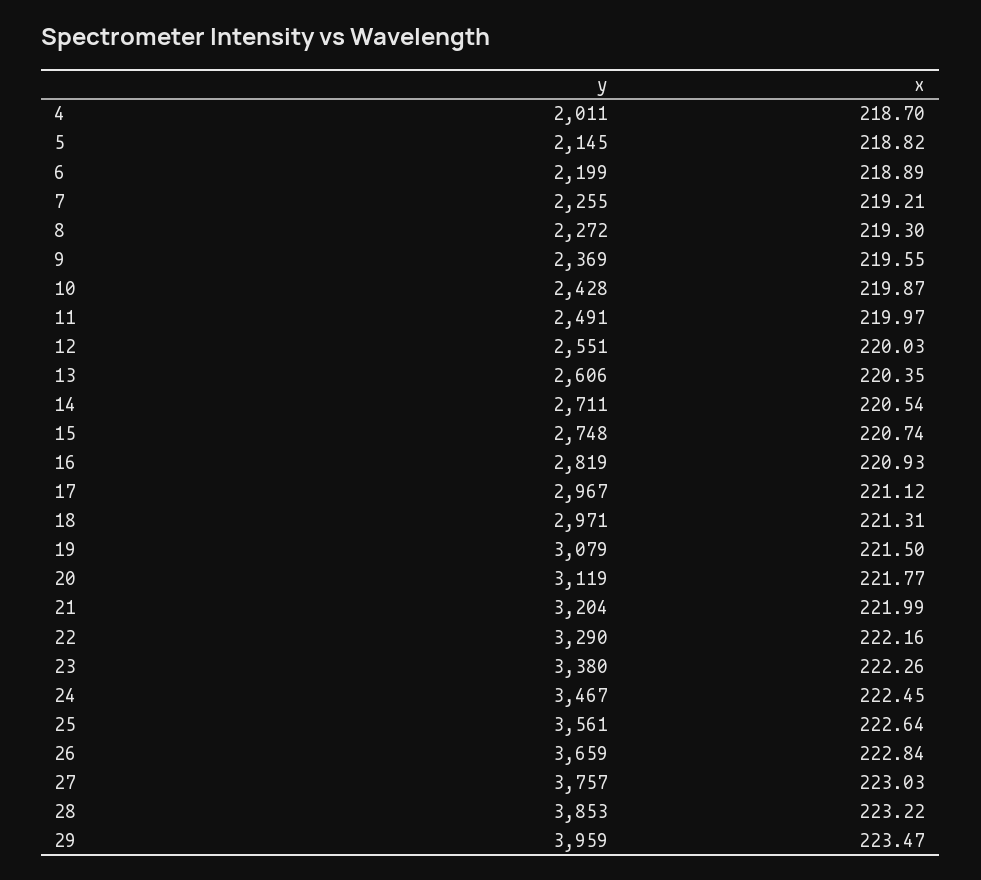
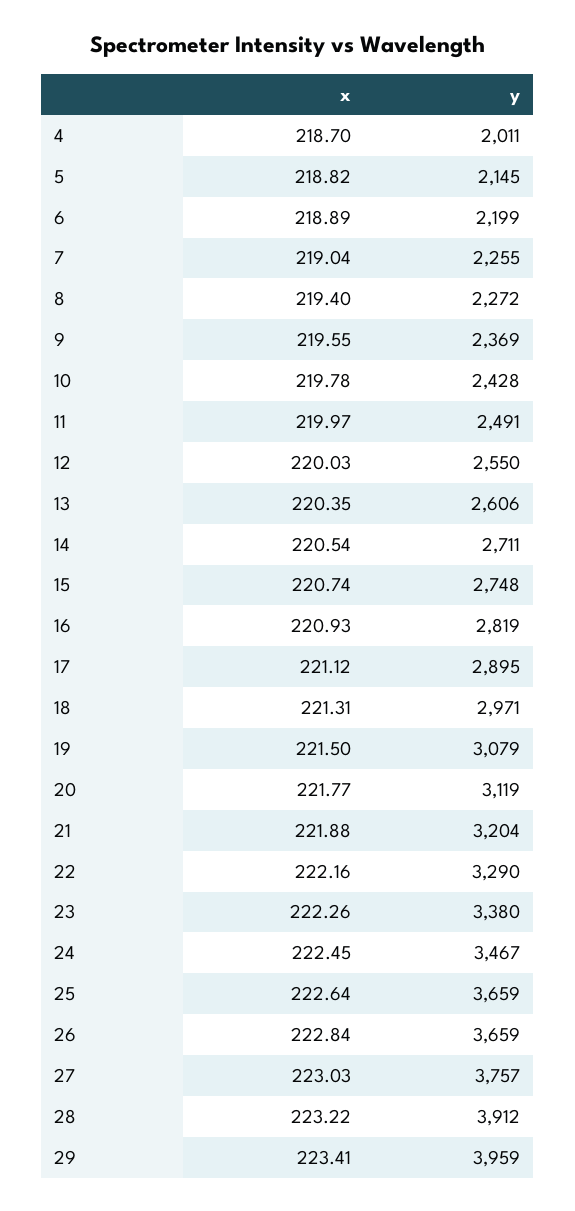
  {
    "y": {
      "4": 2011,
      "5": 2145,
      "6": 2199,
      "7": 2255,
      "8": 2272,
      "9": 2369,
      "10": 2428,
      "11": 2491,
-     "12": 2551,
+     "12": 2550,
      "13": 2606,
      "14": 2711,
      "15": 2748,
      "16": 2819,
-     "17": 2967,
+     "17": 2895,
      "18": 2971,
      "19": 3079,
      "20": 3119,
      "21": 3204,
      "22": 3290,
      "23": 3380,
      "24": 3467,
-     "25": 3561,
+     "25": 3659,
      "26": 3659,
      "27": 3757,
-     "28": 3853,
+     "28": 3912,
      "29": 3959
    },
    "x": {
      "4": 218.7,
      "5": 218.82,
      "6": 218.89,
-     "7": 219.21,
+     "7": 219.04,
-     "8": 219.3,
+     "8": 219.4,
      "9": 219.55,
-     "10": 219.87,
+     "10": 219.78,
      "11": 219.97,
      "12": 220.03,
      "13": 220.35,
      "14": 220.54,
      "15": 220.74,
      "16": 220.93,
      "17": 221.12,
      "18": 221.31,
      "19": 221.5,
      "20": 221.77,
-     "21": 221.99,
+     "21": 221.88,
      "22": 222.16,
      "23": 222.26,
      "24": 222.45,
      "25": 222.64,
      "26": 222.84,
      "27": 223.03,
      "28": 223.22,
-     "29": 223.47
+     "29": 223.41
    }
  }

